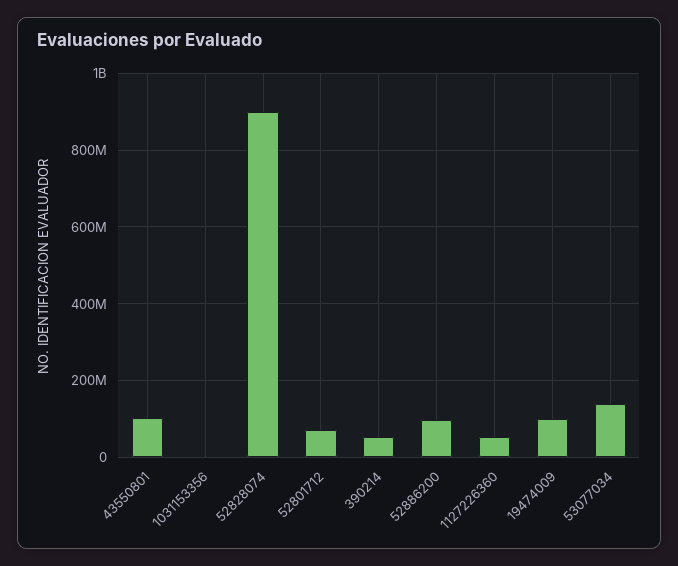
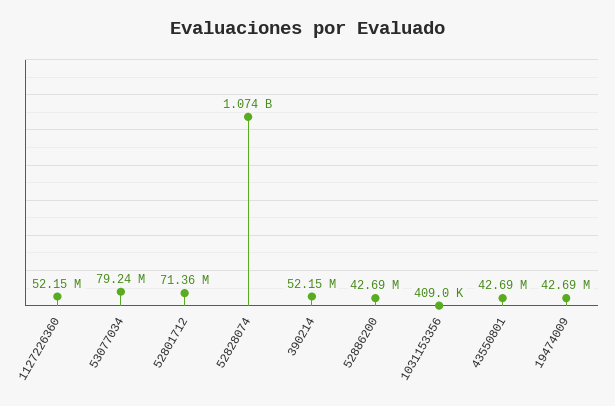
  {
-   "43550801": 100000000,
+   "43550801": 42690000,
    "1031153356": 409000,
-   "52828074": 900000000,
+   "52828074": 1074000000,
    "52801712": 71360000,
    "390214": 52150000,
-   "52886200": 100000000,
+   "52886200": 42690000,
    "1127226360": 52150000,
-   "19474009": 100000000,
+   "19474009": 42690000,
-   "53077034": 140000000
+   "53077034": 79240000
  }

